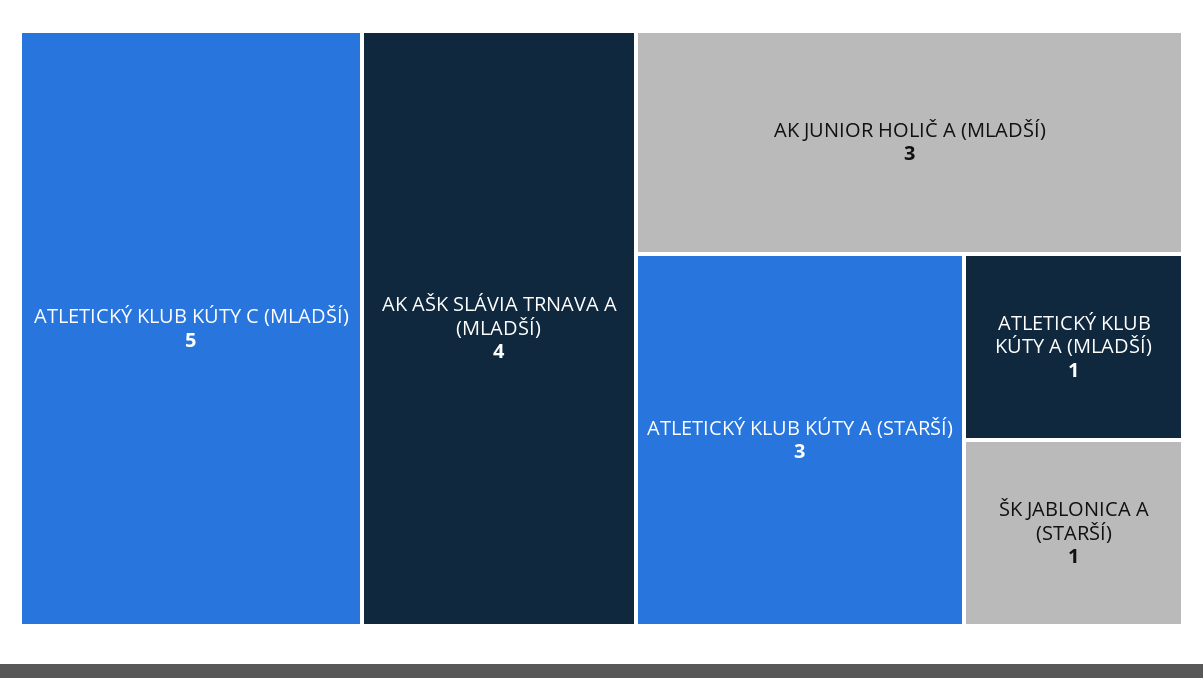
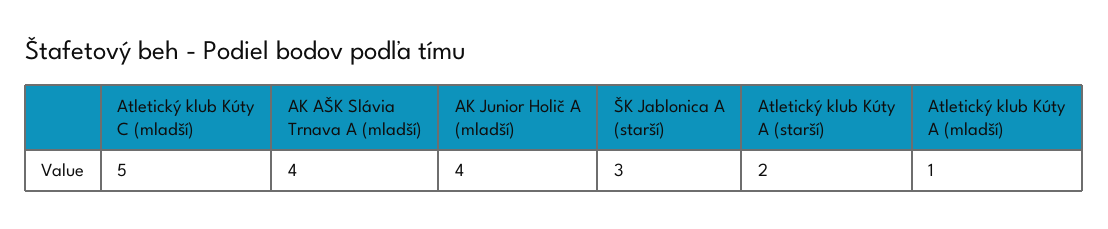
  {
    "ATLETICKÝ KLUB KÚTY C (MLADŠÍ)": 5,
    "AK AŠK SLÁVIA TRNAVA A (MLADŠÍ)": 4,
-   "AK JUNIOR HOLIČ A (MLADŠÍ)": 3,
+   "AK JUNIOR HOLIČ A (MLADŠÍ)": 4,
-   "ATLETICKÝ KLUB KÚTY A (STARŠÍ)": 3,
+   "ATLETICKÝ KLUB KÚTY A (STARŠÍ)": 2,
    "ATLETICKÝ KLUB KÚTY A (MLADŠÍ)": 1,
-   "ŠK JABLONICA A (STARŠÍ)": 1
+   "ŠK JABLONICA A (STARŠÍ)": 3
  }

